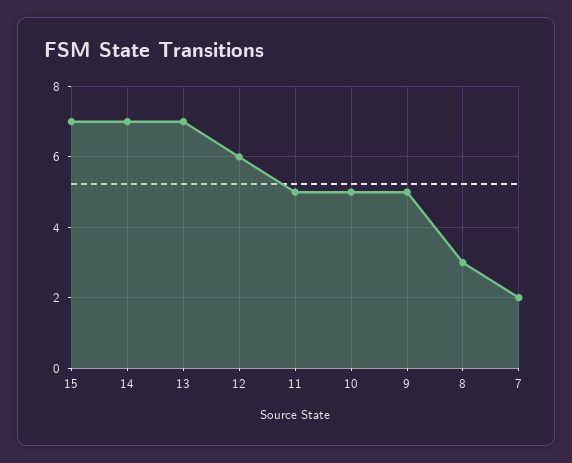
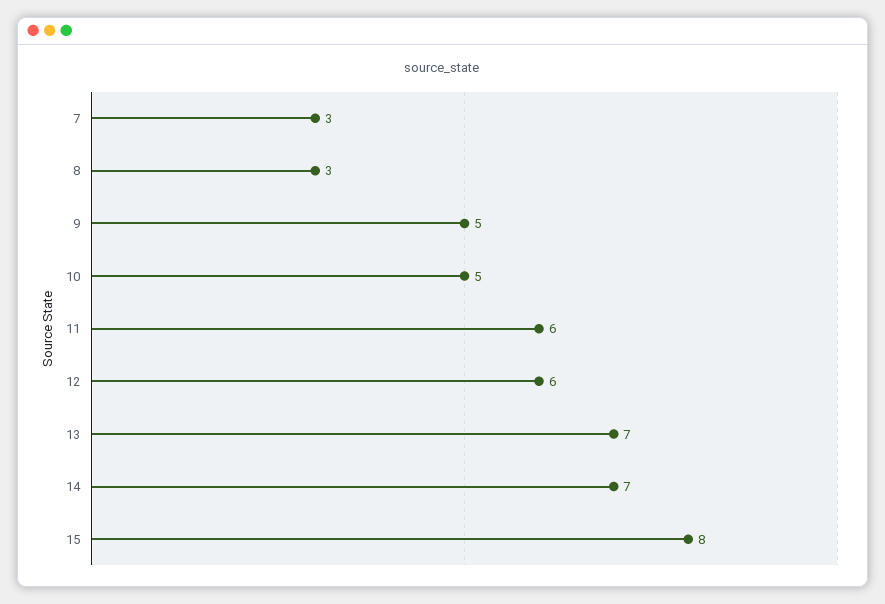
  {
-   "15": 7,
+   "15": 8,
    "14": 7,
    "13": 7,
    "12": 6,
-   "11": 5,
+   "11": 6,
    "10": 5,
    "9": 5,
    "8": 3,
-   "7": 2
+   "7": 3
  }

